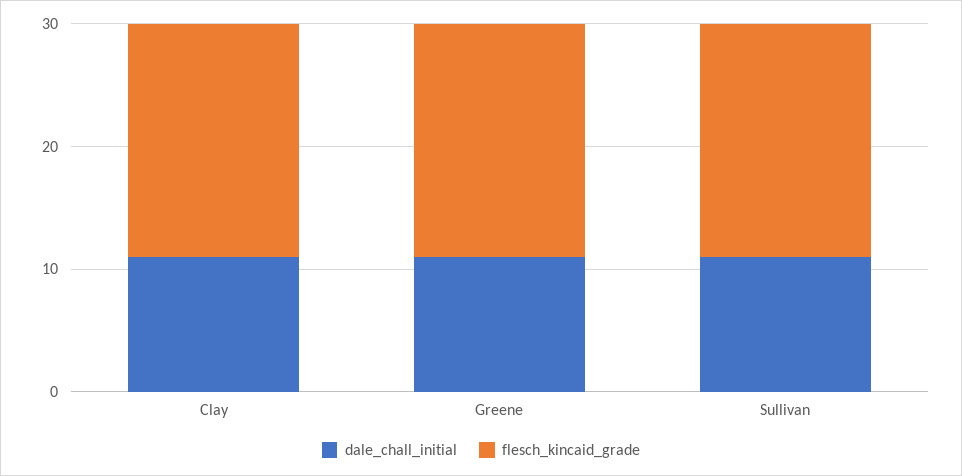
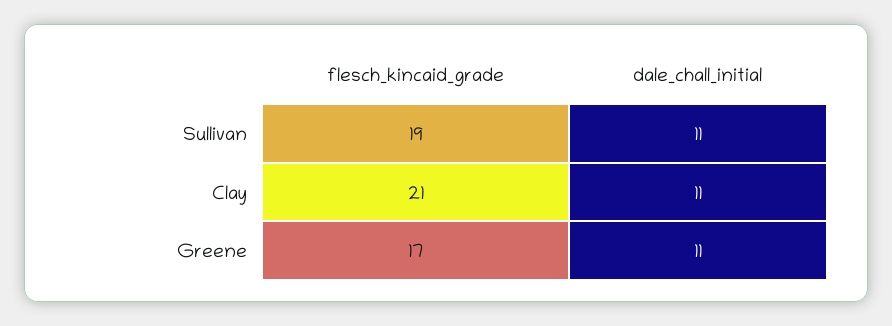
  {
    "dale_chall_initial": {
      "Clay": 11,
      "Greene": 11,
      "Sullivan": 11
    },
    "flesch_kincaid_grade": {
-     "Clay": 19,
+     "Clay": 21,
-     "Greene": 19,
+     "Greene": 17,
      "Sullivan": 19
    }
  }

